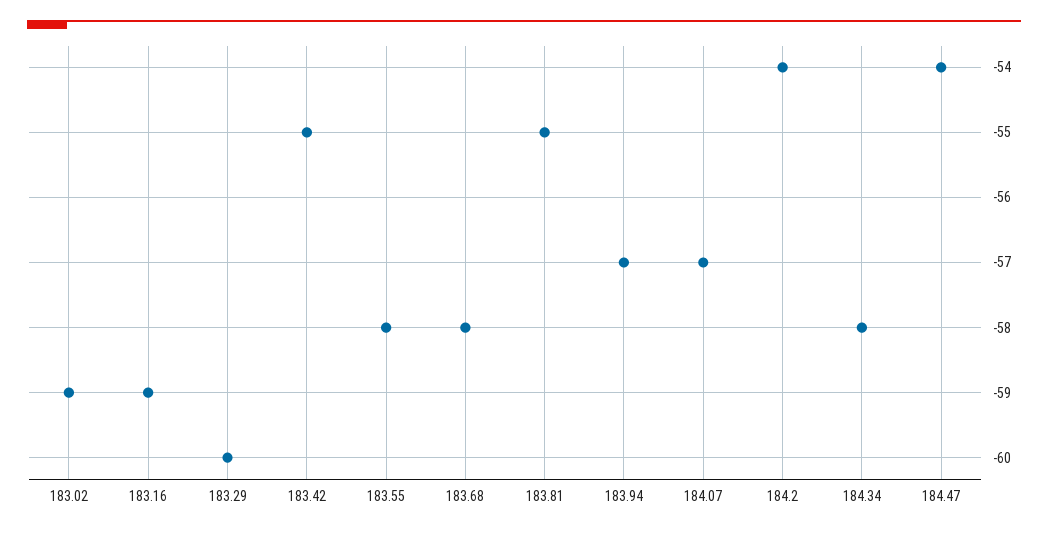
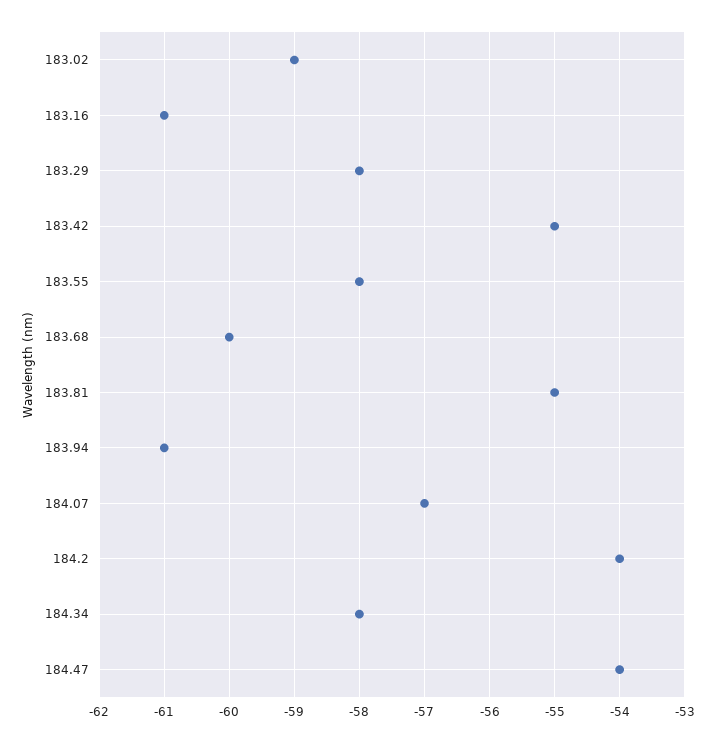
  {
    "183.02": -59,
-   "183.16": -59,
+   "183.16": -61,
-   "183.29": -60,
+   "183.29": -58,
    "183.42": -55,
    "183.55": -58,
-   "183.68": -58,
+   "183.68": -60,
    "183.81": -55,
-   "183.94": -57,
+   "183.94": -61,
    "184.07": -57,
    "184.2": -54,
    "184.34": -58,
    "184.47": -54
  }

